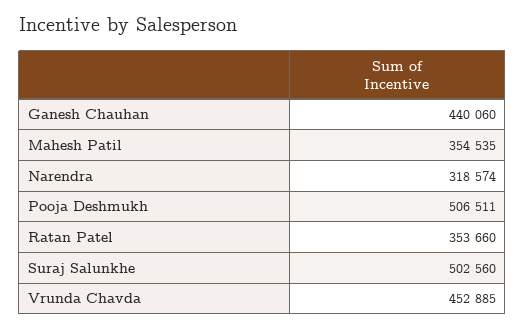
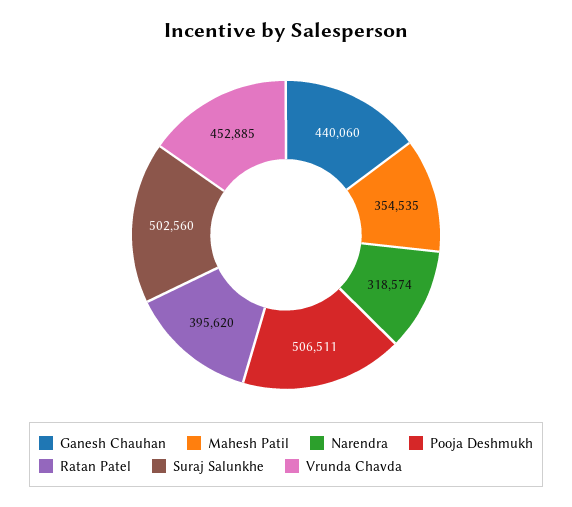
  {
    "Ganesh Chauhan": 440060,
    "Mahesh Patil": 354535,
    "Narendra": 318574,
    "Pooja Deshmukh": 506511,
-   "Ratan Patel": 353660,
+   "Ratan Patel": 395620,
    "Suraj Salunkhe": 502560,
    "Vrunda Chavda": 452885
  }

